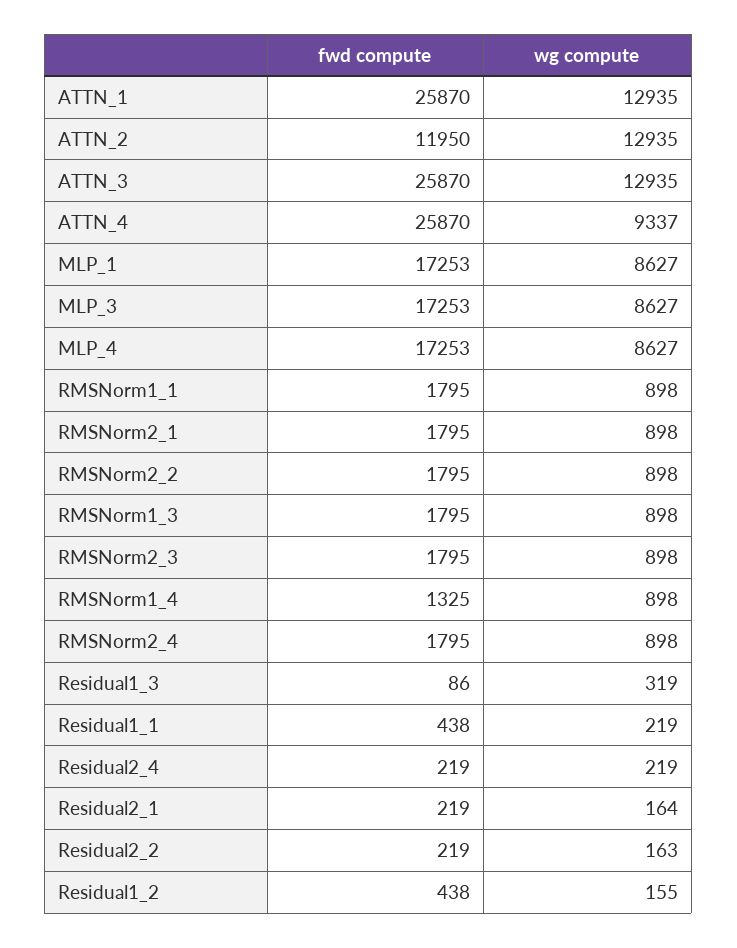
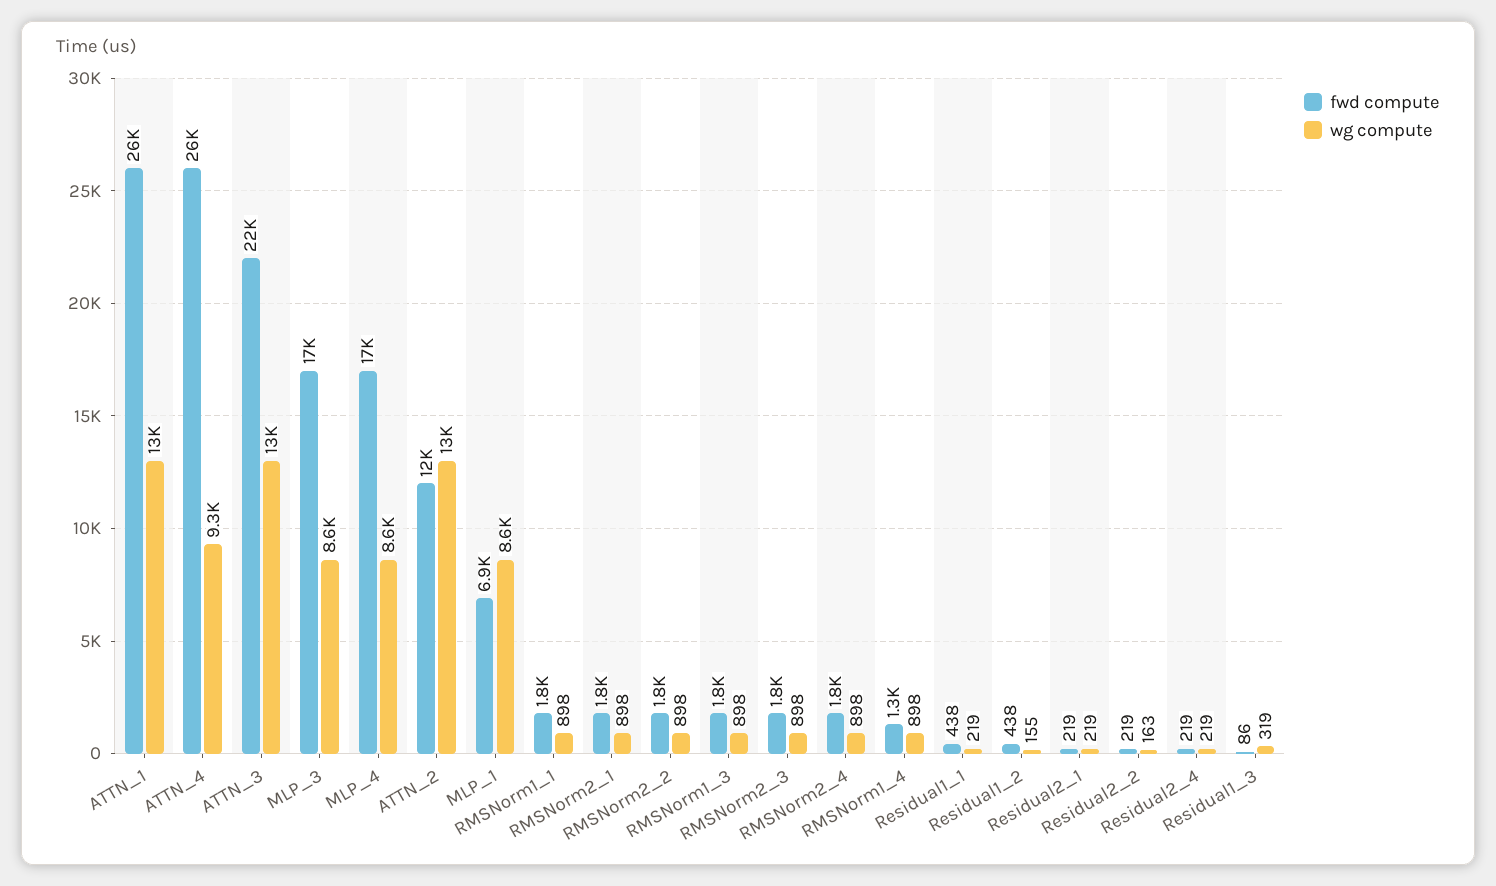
  {
    "fwd compute": {
      "ATTN_1": 25870,
      "ATTN_2": 11950,
-     "ATTN_3": 25870,
+     "ATTN_3": 22000,
      "ATTN_4": 25870,
-     "MLP_1": 17253,
+     "MLP_1": 6900,
      "MLP_3": 17253,
      "MLP_4": 17253,
      "RMSNorm1_1": 1795,
      "RMSNorm2_1": 1795,
      "RMSNorm2_2": 1795,
      "RMSNorm1_3": 1795,
      "RMSNorm2_3": 1795,
      "RMSNorm1_4": 1325,
      "RMSNorm2_4": 1795,
      "Residual1_3": 86,
      "Residual1_1": 438,
      "Residual2_4": 219,
      "Residual2_1": 219,
      "Residual2_2": 219,
      "Residual1_2": 438
    },
    "wg compute": {
      "ATTN_1": 12935,
      "ATTN_2": 12935,
      "ATTN_3": 12935,
      "ATTN_4": 9337,
      "MLP_1": 8627,
      "MLP_3": 8627,
      "MLP_4": 8627,
      "RMSNorm1_1": 898,
      "RMSNorm2_1": 898,
      "RMSNorm2_2": 898,
      "RMSNorm1_3": 898,
      "RMSNorm2_3": 898,
      "RMSNorm1_4": 898,
      "RMSNorm2_4": 898,
      "Residual1_3": 319,
      "Residual1_1": 219,
      "Residual2_4": 219,
-     "Residual2_1": 164,
+     "Residual2_1": 219,
      "Residual2_2": 163,
      "Residual1_2": 155
    }
  }

